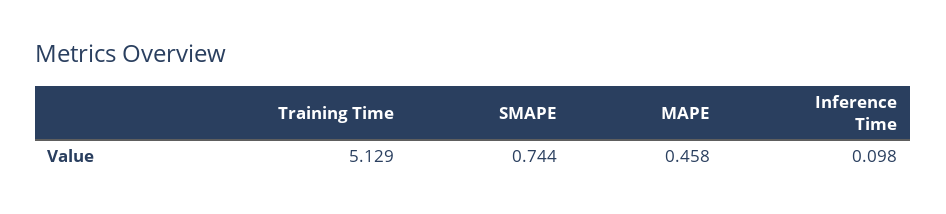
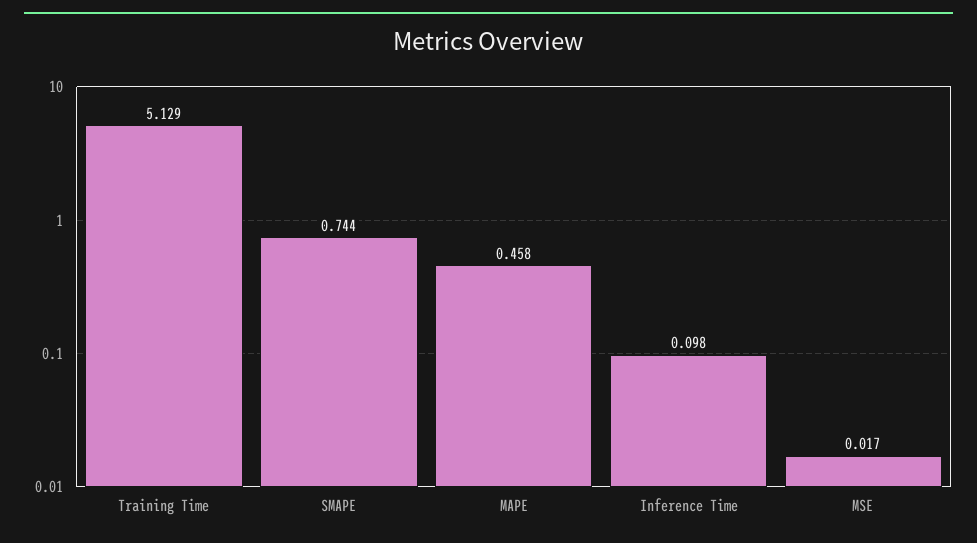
  {
    "Training Time": 5.129,
    "SMAPE": 0.744,
    "MAPE": 0.458,
-   "Inference Time": 0.098
+   "Inference Time": 0.098,
+   "MSE": 0.017
  }

